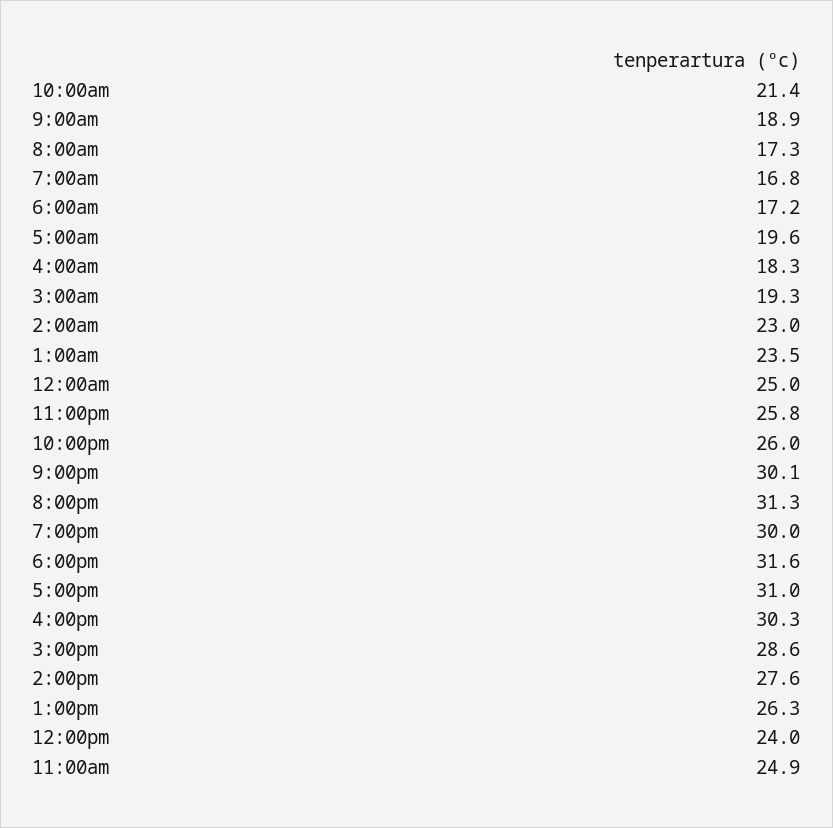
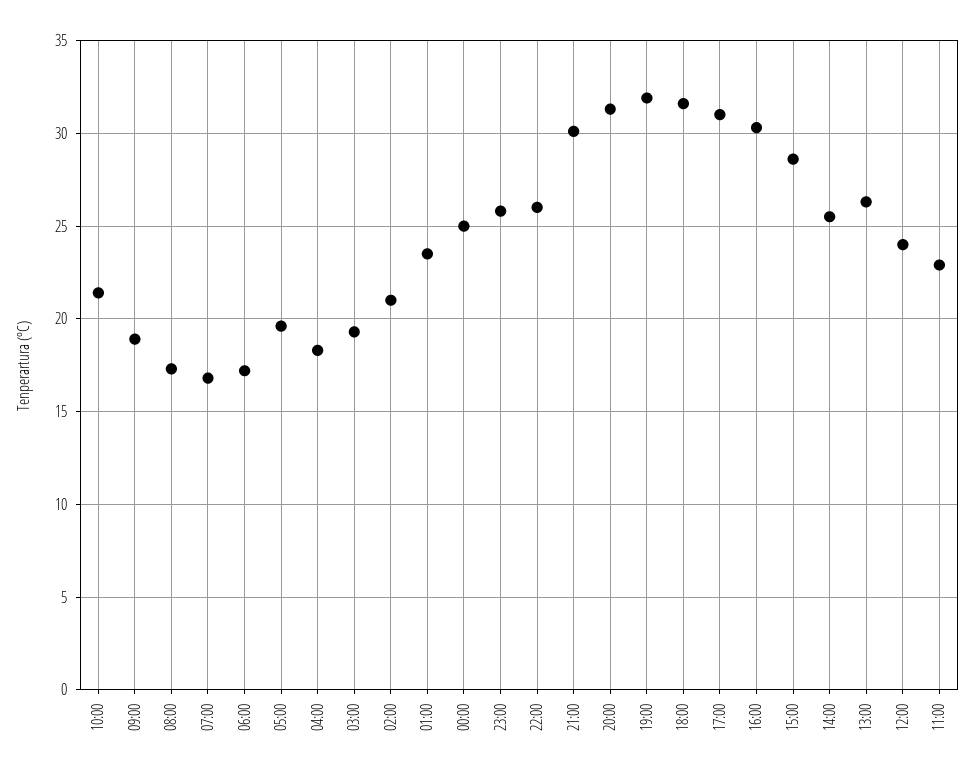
  {
    "10:00am": 21.4,
    "9:00am": 18.9,
    "8:00am": 17.3,
    "7:00am": 16.8,
    "6:00am": 17.2,
    "5:00am": 19.6,
    "4:00am": 18.3,
    "3:00am": 19.3,
-   "2:00am": 23,
+   "2:00am": 21,
    "1:00am": 23.5,
    "12:00am": 25,
    "11:00pm": 25.8,
    "10:00pm": 26,
    "9:00pm": 30.1,
    "8:00pm": 31.3,
-   "7:00pm": 30,
+   "7:00pm": 32,
    "6:00pm": 31.6,
    "5:00pm": 31,
    "4:00pm": 30.3,
    "3:00pm": 28.6,
-   "2:00pm": 27.6,
+   "2:00pm": 25.5,
    "1:00pm": 26.3,
    "12:00pm": 24,
-   "11:00am": 24.9
+   "11:00am": 23
  }

